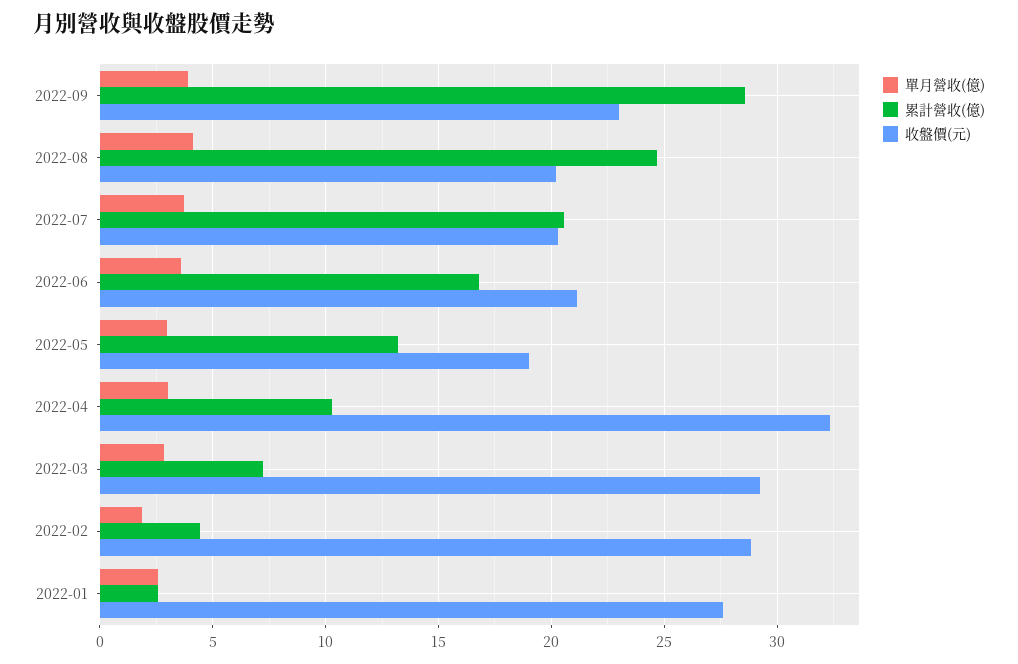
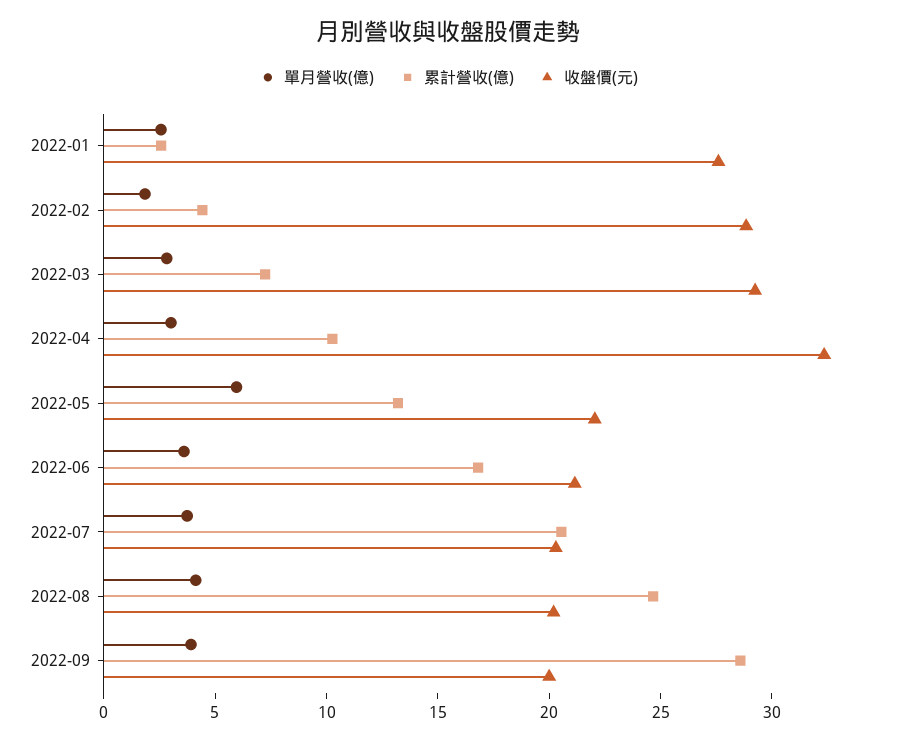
  {
    "單月營收(億)": {
      "2022-09": 4,
      "2022-08": 4,
      "2022-07": 3.5,
      "2022-06": 3.5,
-     "2022-05": 3,
+     "2022-05": 6,
      "2022-04": 3,
      "2022-03": 3,
      "2022-02": 2,
      "2022-01": 2.5
    },
    "累計營收(億)": {
      "2022-09": 28.5,
      "2022-08": 24.5,
      "2022-07": 20.5,
      "2022-06": 17,
      "2022-05": 13,
      "2022-04": 10.5,
      "2022-03": 7,
      "2022-02": 4.5,
      "2022-01": 2.5
    },
    "收盤價(元)": {
-     "2022-09": 23,
+     "2022-09": 20,
      "2022-08": 20,
      "2022-07": 20.5,
      "2022-06": 21,
-     "2022-05": 19,
+     "2022-05": 22,
      "2022-04": 32.5,
      "2022-03": 29.5,
      "2022-02": 29,
      "2022-01": 27.5
    }
  }

